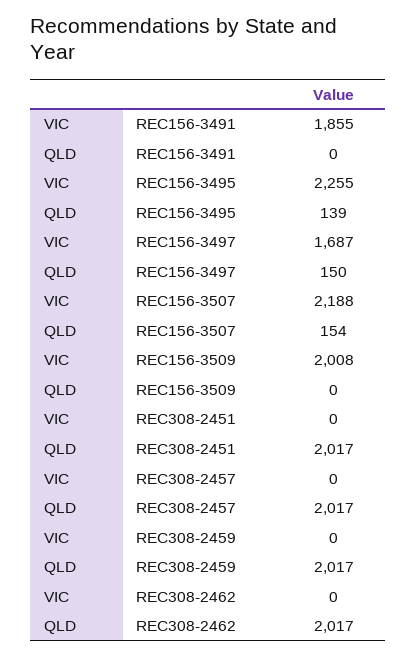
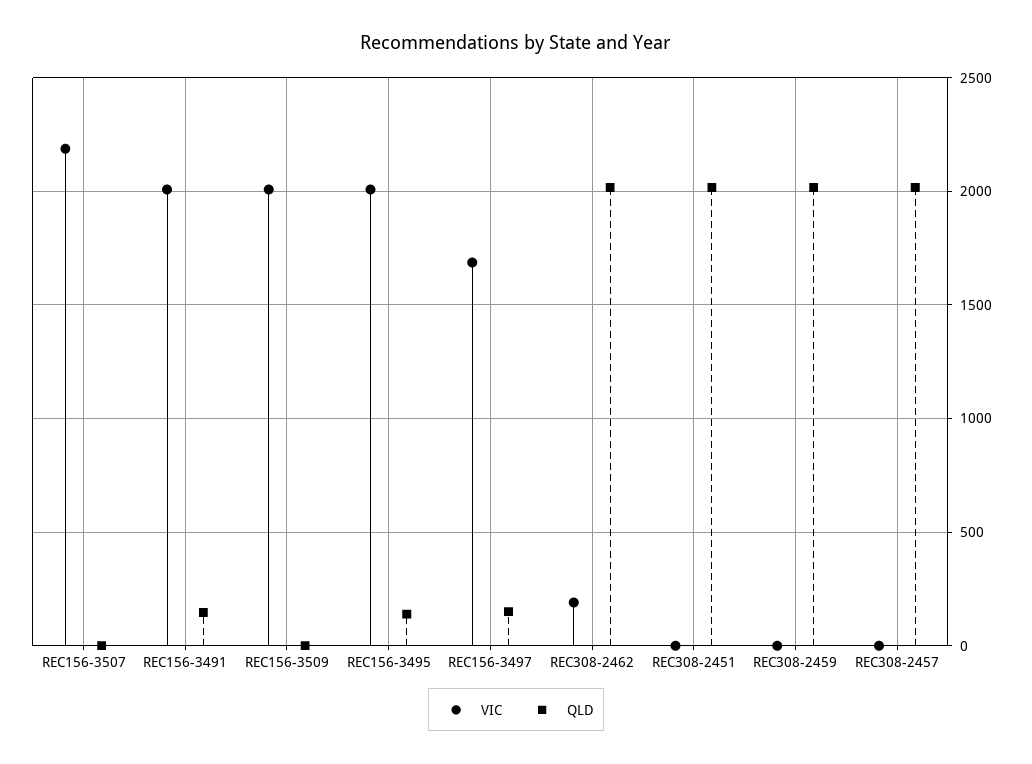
  {
    "VIC": {
-     "REC156-3491": 1855,
+     "REC156-3491": 2000,
-     "REC156-3495": 2255,
+     "REC156-3495": 2000,
      "REC156-3497": 1687,
      "REC156-3507": 2188,
      "REC156-3509": 2008,
      "REC308-2451": 0,
      "REC308-2457": 0,
      "REC308-2459": 0,
-     "REC308-2462": 0
+     "REC308-2462": 200
    },
    "QLD": {
-     "REC156-3491": 0,
+     "REC156-3491": 150,
      "REC156-3495": 139,
      "REC156-3497": 150,
-     "REC156-3507": 154,
+     "REC156-3507": 0,
      "REC156-3509": 0,
      "REC308-2451": 2017,
      "REC308-2457": 2017,
      "REC308-2459": 2017,
      "REC308-2462": 2017
    }
  }

